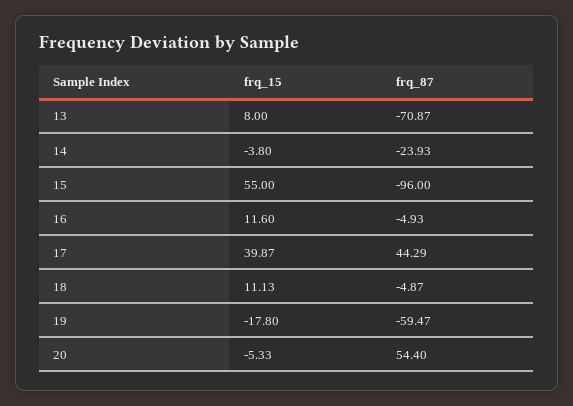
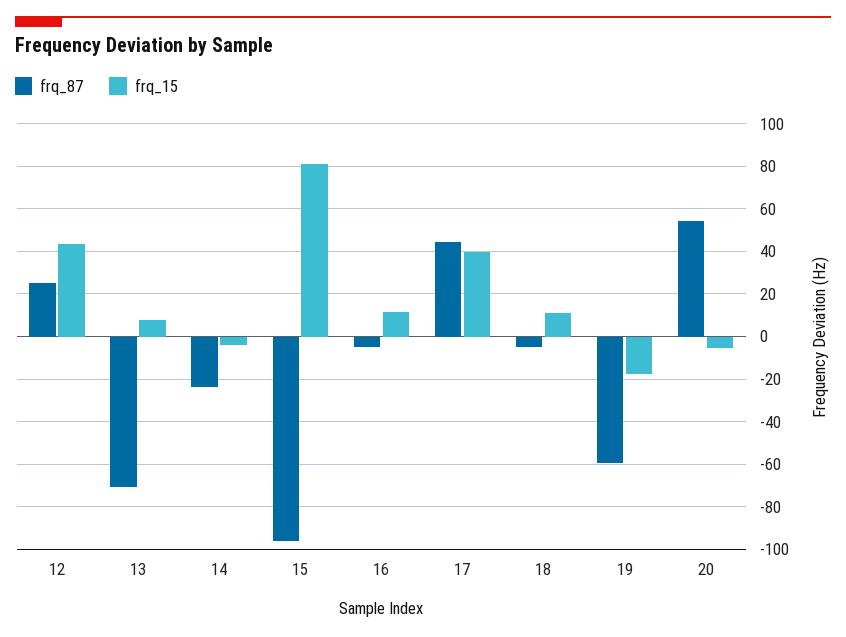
  {
    "frq_15": {
      "13": 8,
      "14": -3.8,
-     "15": 55,
+     "15": 80,
      "16": 11.6,
      "17": 39.87,
      "18": 11.13,
      "19": -17.8,
-     "20": -5.33
+     "20": -5.33,
+     "12": 45
    },
    "frq_87": {
      "13": -70.87,
      "14": -23.93,
      "15": -96,
      "16": -4.93,
      "17": 44.29,
      "18": -4.87,
      "19": -59.47,
-     "20": 54.4
+     "20": 54.4,
+     "12": 25
    }
  }

